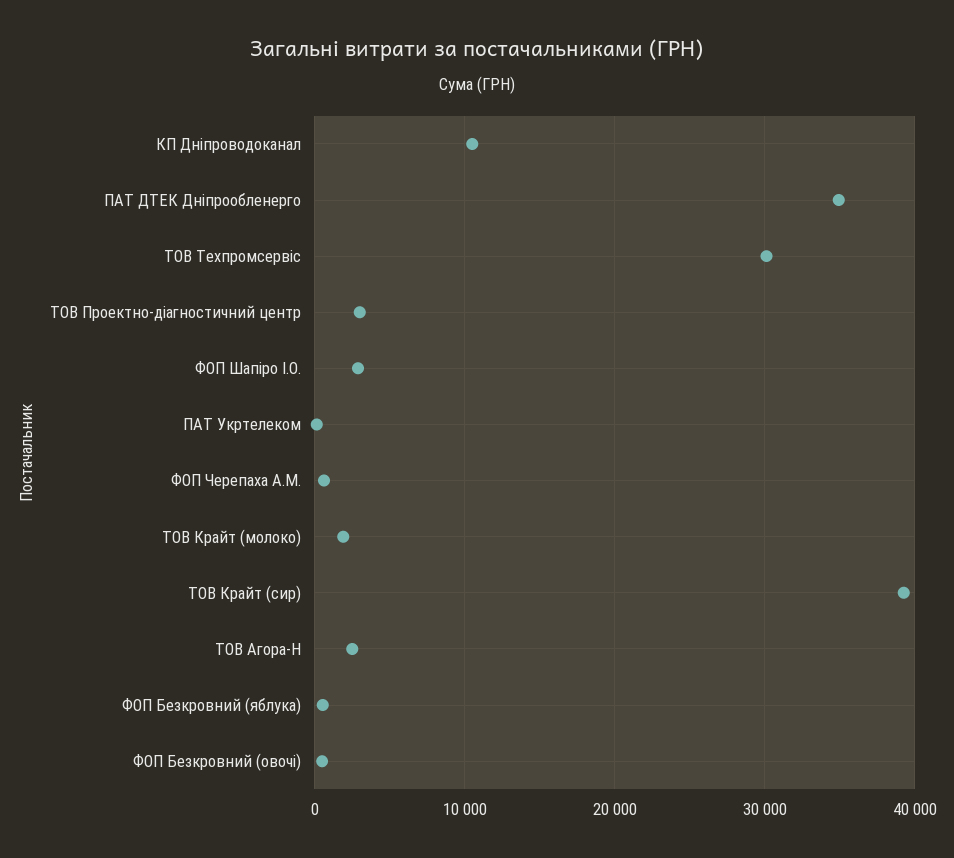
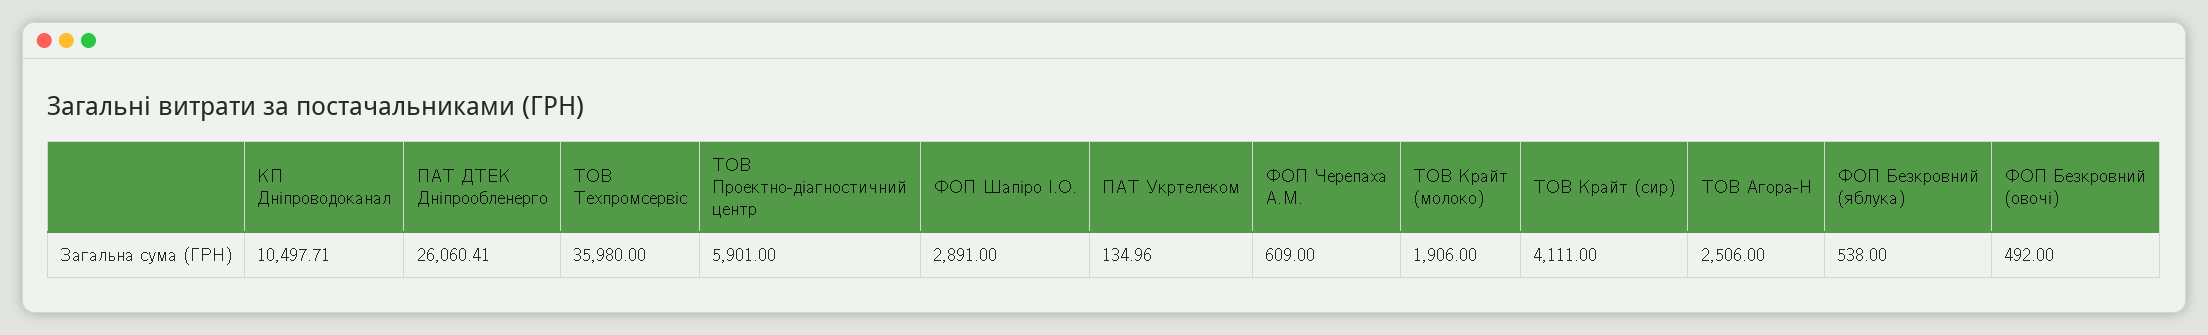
  {
    "КП Дніпроводоканал": 10497.71,
-   "ПАТ ДТЕК Дніпрообленерго": 35000,
+   "ПАТ ДТЕК Дніпрообленерго": 26060.41,
-   "ТОВ Техпромсервіс": 30000,
+   "ТОВ Техпромсервіс": 35980,
-   "ТОВ Проектно-діагностичний центр": 3000,
+   "ТОВ Проектно-діагностичний центр": 5901,
    "ФОП Шапіро І.О.": 2891,
    "ПАТ Укртелеком": 134.96,
    "ФОП Черепаха А.М.": 609,
    "ТОВ Крайт (молоко)": 1906,
-   "ТОВ Крайт (сир)": 39000,
+   "ТОВ Крайт (сир)": 4111,
    "ТОВ Агора-Н": 2506,
    "ФОП Безкровний (яблука)": 538,
    "ФОП Безкровний (овочі)": 492
  }

